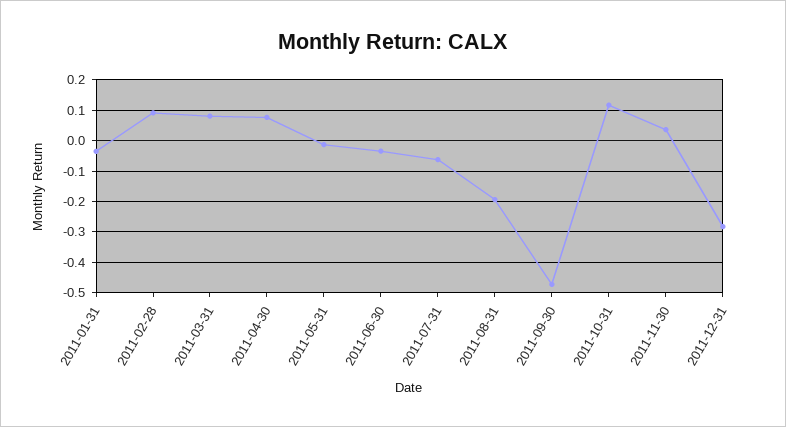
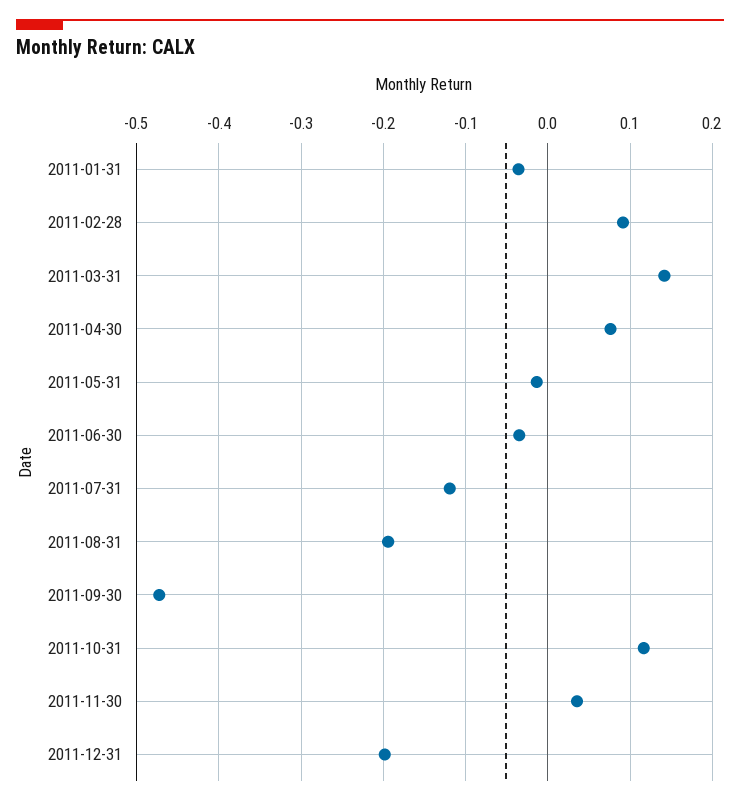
  {
    "2011-01-31": -0.04,
    "2011-02-28": 0.09,
-   "2011-03-31": 0.08,
+   "2011-03-31": 0.14,
    "2011-04-30": 0.08,
    "2011-05-31": -0.01,
    "2011-06-30": -0.03,
-   "2011-07-31": -0.06,
+   "2011-07-31": -0.12,
    "2011-08-31": -0.19,
    "2011-09-30": -0.47,
    "2011-10-31": 0.12,
    "2011-11-30": 0.04,
-   "2011-12-31": -0.28
+   "2011-12-31": -0.2
  }

